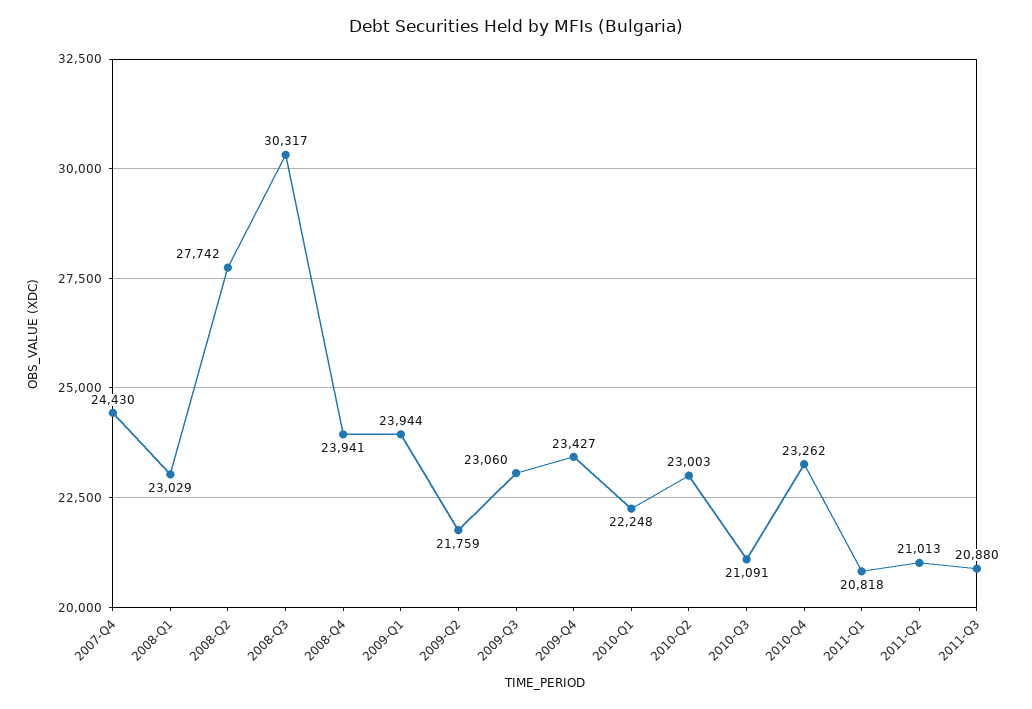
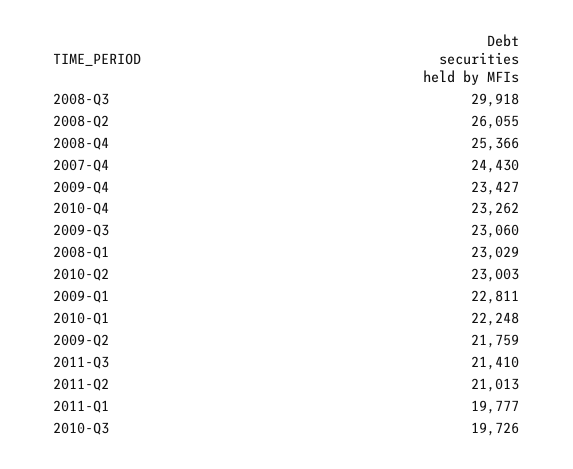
  {
    "2007-Q4": 24430,
    "2008-Q1": 23029,
-   "2008-Q2": 27742,
+   "2008-Q2": 26055,
-   "2008-Q3": 30317,
+   "2008-Q3": 29918,
-   "2008-Q4": 23941,
+   "2008-Q4": 25366,
-   "2009-Q1": 23944,
+   "2009-Q1": 22811,
    "2009-Q2": 21759,
    "2009-Q3": 23060,
    "2009-Q4": 23427,
    "2010-Q1": 22248,
    "2010-Q2": 23003,
-   "2010-Q3": 21091,
+   "2010-Q3": 19726,
    "2010-Q4": 23262,
-   "2011-Q1": 20818,
+   "2011-Q1": 19777,
    "2011-Q2": 21013,
-   "2011-Q3": 20880
+   "2011-Q3": 21410
  }

